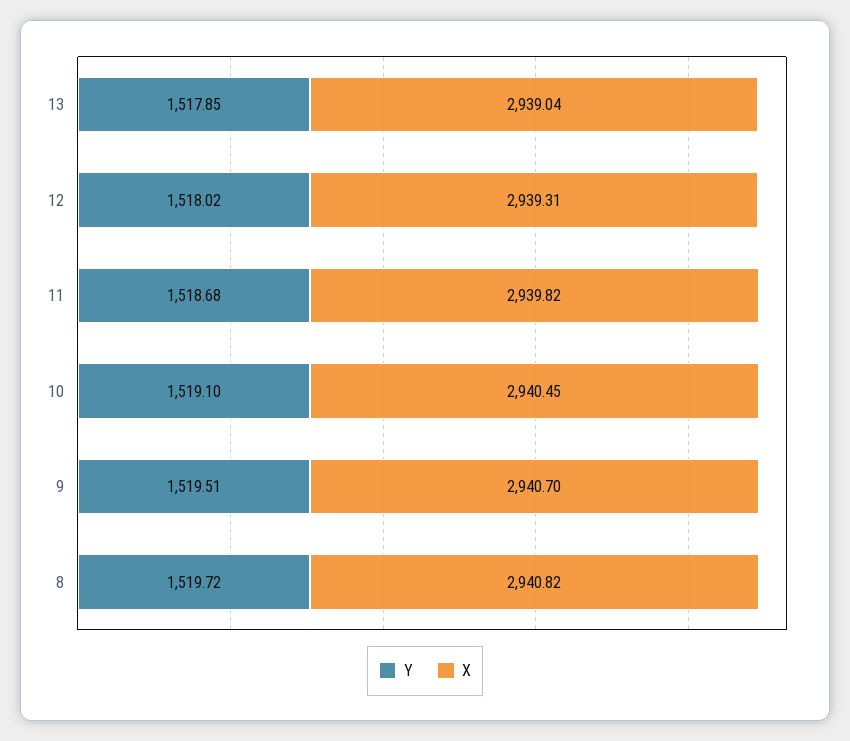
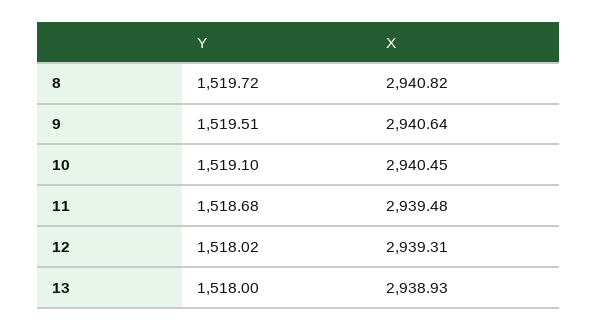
  {
    "Y": {
-     "13": 1517.85,
+     "13": 1518,
      "12": 1518.02,
      "11": 1518.68,
      "10": 1519.1,
      "9": 1519.51,
      "8": 1519.72
    },
    "X": {
-     "13": 2939.04,
+     "13": 2938.93,
      "12": 2939.31,
-     "11": 2939.82,
+     "11": 2939.48,
      "10": 2940.45,
-     "9": 2940.7,
+     "9": 2940.64,
      "8": 2940.82
    }
  }

